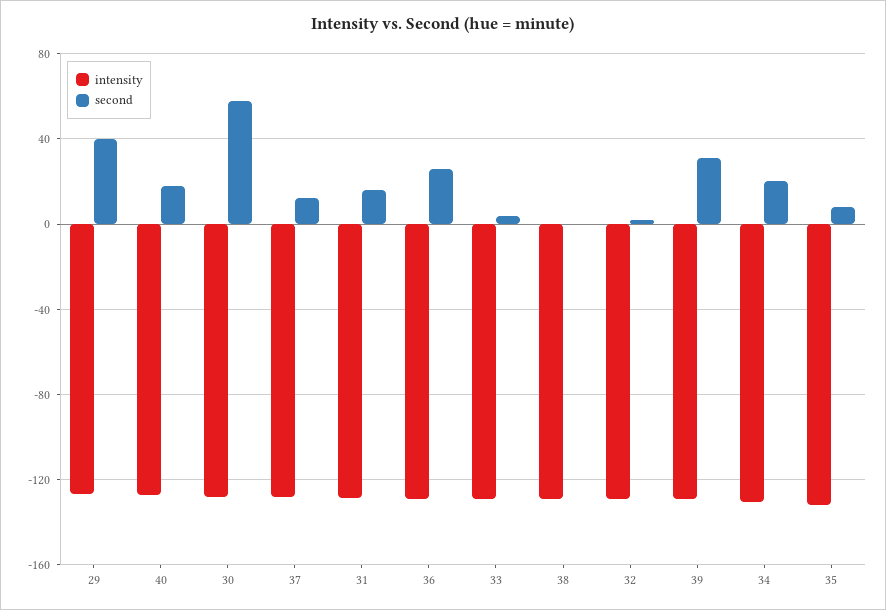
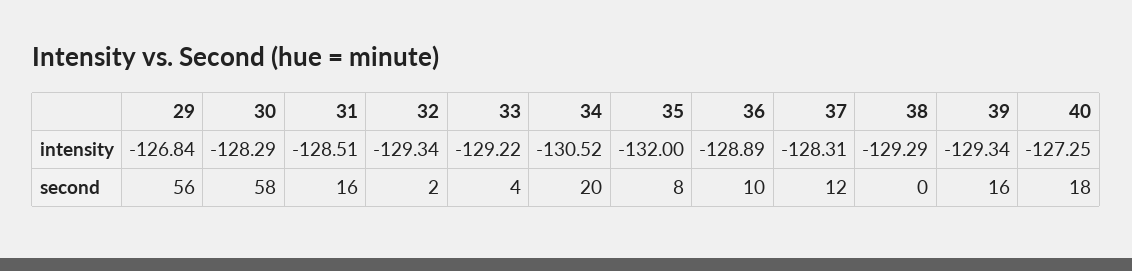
  {
    "intensity": {
      "29": -126.84,
      "40": -127.25,
      "30": -128.29,
      "37": -128.31,
      "31": -128.51,
      "36": -128.89,
      "33": -129.22,
      "38": -129.29,
      "32": -129.34,
      "39": -129.34,
      "34": -130.52,
      "35": -132
    },
    "second": {
-     "29": 40,
+     "29": 56,
      "40": 18,
      "30": 58,
      "37": 12,
      "31": 16,
-     "36": 25,
+     "36": 10,
      "33": 4,
      "38": 0,
      "32": 2,
-     "39": 30,
+     "39": 16,
      "34": 20,
      "35": 8
    }
  }

